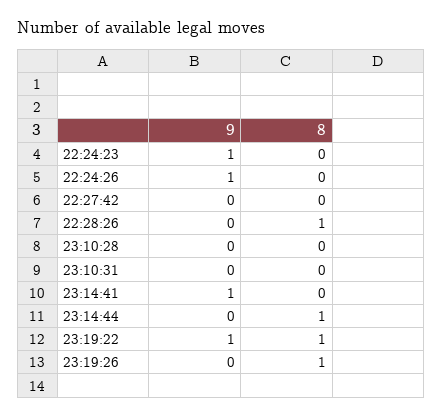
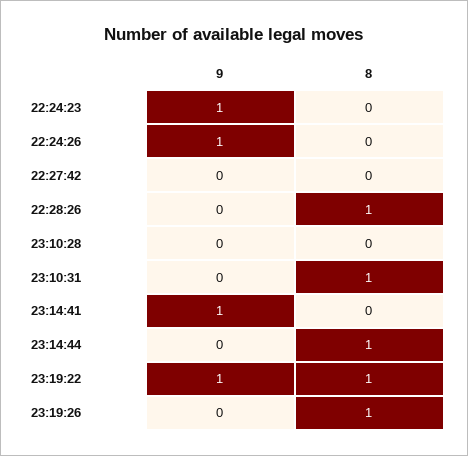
  {
    "9": {
      "22:24:23": 1,
      "22:24:26": 1,
      "22:27:42": 0,
      "22:28:26": 0,
      "23:10:28": 0,
      "23:10:31": 0,
      "23:14:41": 1,
      "23:14:44": 0,
      "23:19:22": 1,
      "23:19:26": 0
    },
    "8": {
      "22:24:23": 0,
      "22:24:26": 0,
      "22:27:42": 0,
      "22:28:26": 1,
      "23:10:28": 0,
-     "23:10:31": 0,
+     "23:10:31": 1,
      "23:14:41": 0,
      "23:14:44": 1,
      "23:19:22": 1,
      "23:19:26": 1
    }
  }

